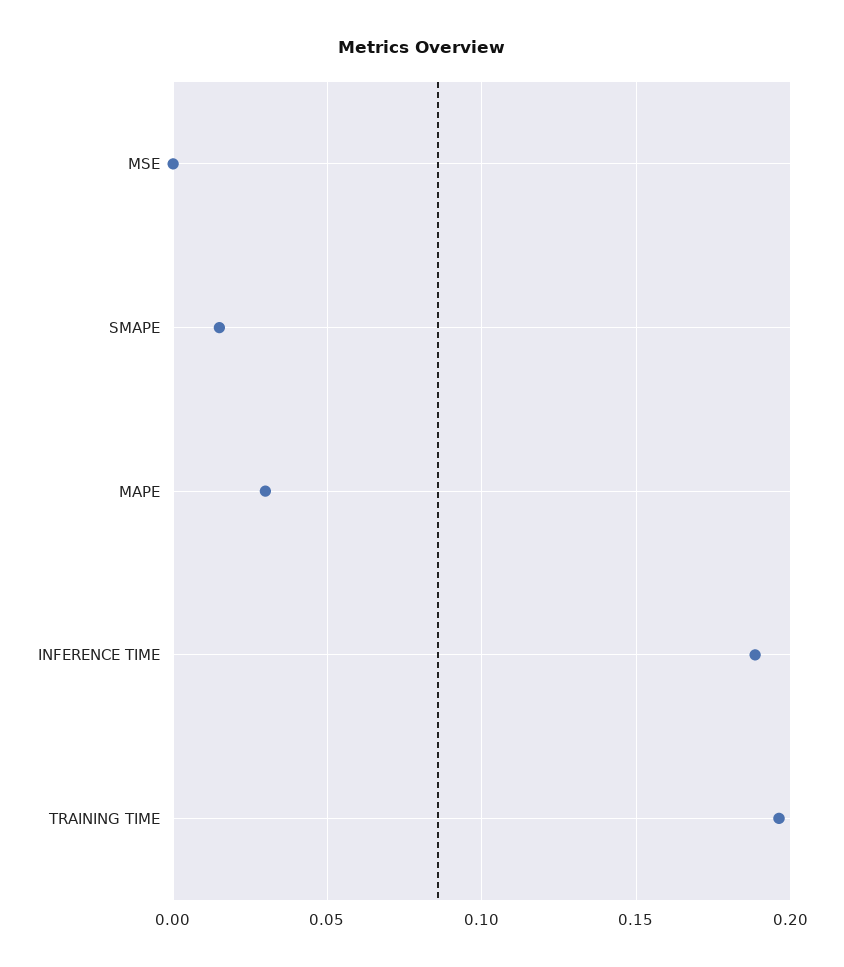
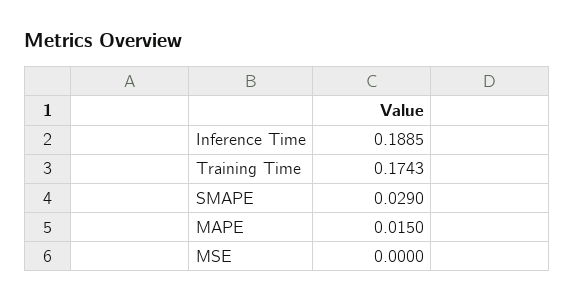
  {
    "MSE": 0,
-   "SMAPE": 0.015,
+   "SMAPE": 0.029,
-   "MAPE": 0.03,
+   "MAPE": 0.015,
    "INFERENCE TIME": 0.1885,
-   "TRAINING TIME": 0.195
+   "TRAINING TIME": 0.1743
  }

